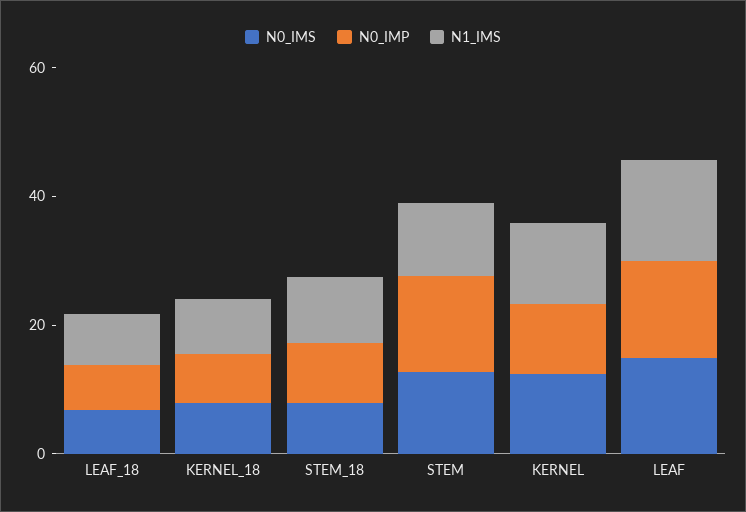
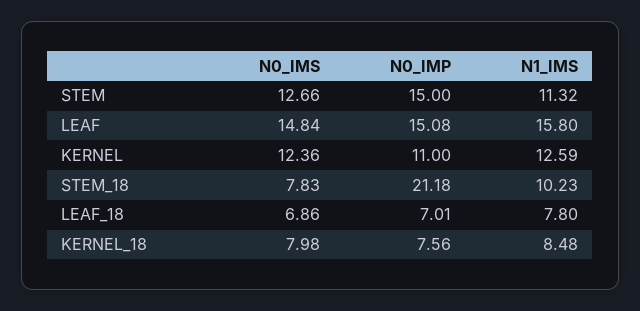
  {
    "N0_IMS": {
      "LEAF_18": 6.86,
      "KERNEL_18": 7.98,
      "STEM_18": 7.83,
      "STEM": 12.66,
      "KERNEL": 12.36,
      "LEAF": 14.84
    },
    "N0_IMP": {
      "LEAF_18": 7.01,
      "KERNEL_18": 7.56,
-     "STEM_18": 10,
+     "STEM_18": 21.18,
      "STEM": 15,
      "KERNEL": 11,
      "LEAF": 15.08
    },
    "N1_IMS": {
      "LEAF_18": 7.8,
      "KERNEL_18": 8.48,
      "STEM_18": 10.23,
      "STEM": 11.32,
      "KERNEL": 12.59,
      "LEAF": 15.8
    }
  }

